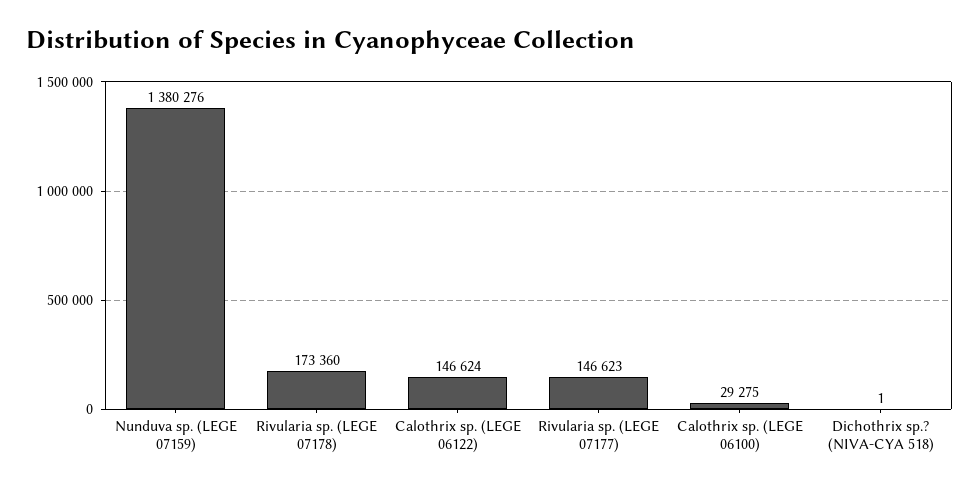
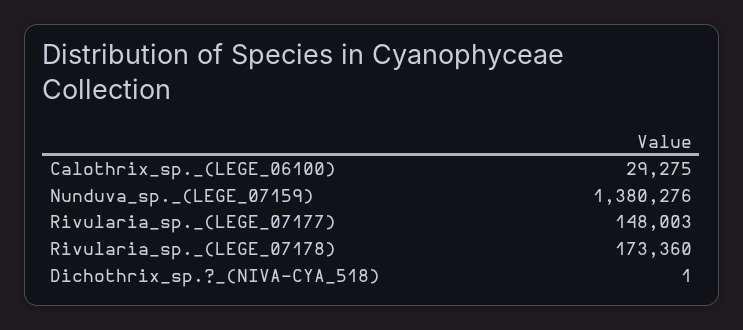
  {
    "Nunduva sp. (LEGE 07159)": 1380276,
    "Rivularia sp. (LEGE 07178)": 173360,
-   "Calothrix sp. (LEGE 06122)": 146624,
-   "Rivularia sp. (LEGE 07177)": 146623,
+   "Rivularia sp. (LEGE 07177)": 148003,
    "Calothrix sp. (LEGE 06100)": 29275,
    "Dichothrix sp.? (NIVA-CYA 518)": 1
  }

